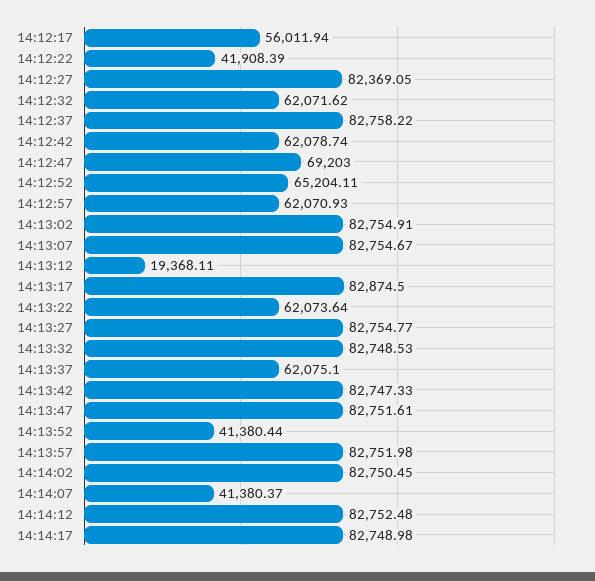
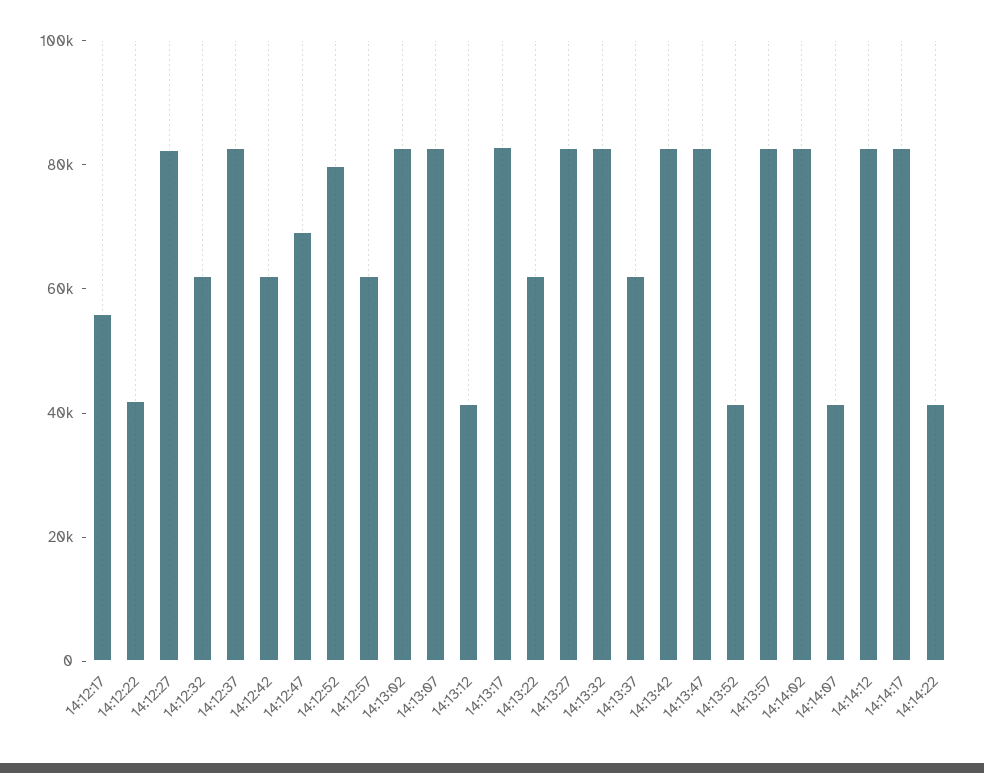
  {
    "14:12:17": 56011.94,
    "14:12:22": 41908.39,
    "14:12:27": 82369.05,
    "14:12:32": 62071.62,
    "14:12:37": 82758.22,
    "14:12:42": 62078.74,
    "14:12:47": 69203,
-   "14:12:52": 65204.11,
+   "14:12:52": 80000,
    "14:12:57": 62070.93,
    "14:13:02": 82754.91,
    "14:13:07": 82754.67,
-   "14:13:12": 19368.11,
+   "14:13:12": 40000,
    "14:13:17": 82874.5,
    "14:13:22": 62073.64,
    "14:13:27": 82754.77,
    "14:13:32": 82748.53,
    "14:13:37": 62075.1,
    "14:13:42": 82747.33,
    "14:13:47": 82751.61,
    "14:13:52": 41380.44,
    "14:13:57": 82751.98,
    "14:14:02": 82750.45,
    "14:14:07": 41380.37,
    "14:14:12": 82752.48,
-   "14:14:17": 82748.98
+   "14:14:17": 82748.98,
+   "14:14:22": 40000
  }

